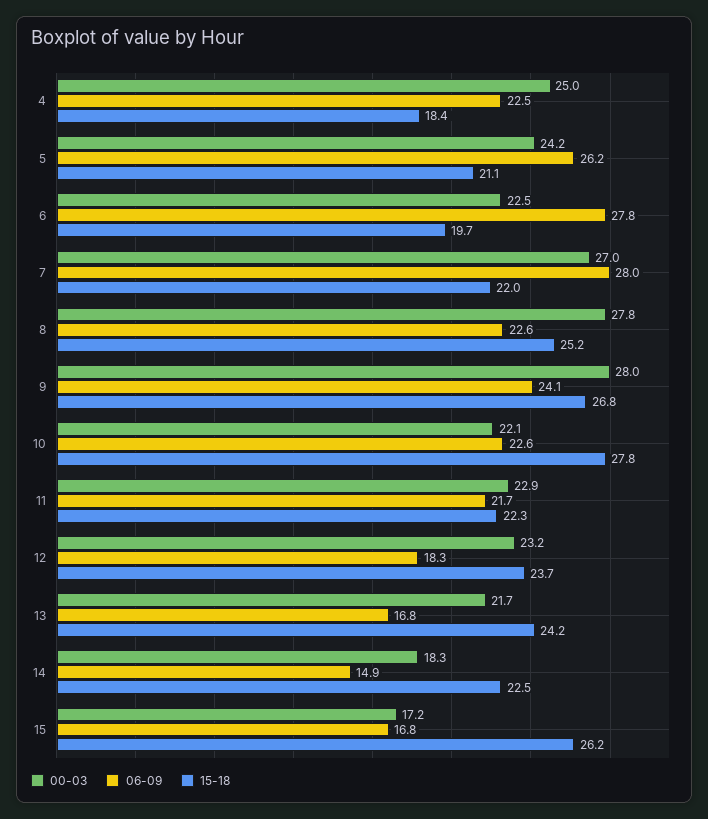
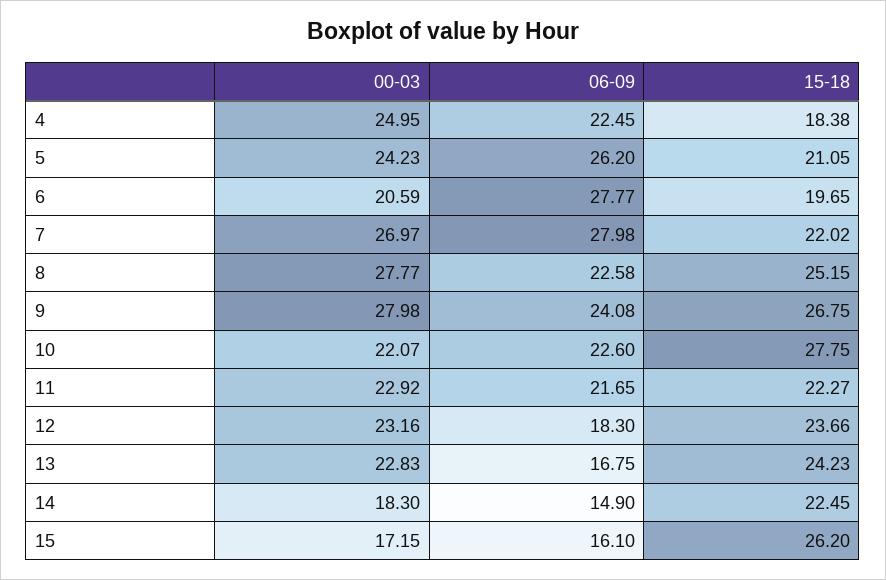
  {
    "00-03": {
      "4": 24.95,
      "5": 24.23,
-     "6": 22.5,
+     "6": 20.59,
      "7": 26.97,
      "8": 27.77,
      "9": 27.98,
      "10": 22.07,
      "11": 22.92,
      "12": 23.16,
-     "13": 21.7,
+     "13": 22.83,
      "14": 18.3,
      "15": 17.15
    },
    "06-09": {
      "4": 22.45,
      "5": 26.2,
      "6": 27.77,
      "7": 27.98,
      "8": 22.58,
      "9": 24.08,
      "10": 22.6,
      "11": 21.65,
      "12": 18.3,
      "13": 16.75,
      "14": 14.9,
-     "15": 16.8
+     "15": 16.1
    },
    "15-18": {
      "4": 18.38,
      "5": 21.05,
      "6": 19.65,
      "7": 22.02,
      "8": 25.15,
      "9": 26.75,
      "10": 27.75,
      "11": 22.27,
      "12": 23.66,
      "13": 24.23,
      "14": 22.45,
      "15": 26.2
    }
  }

